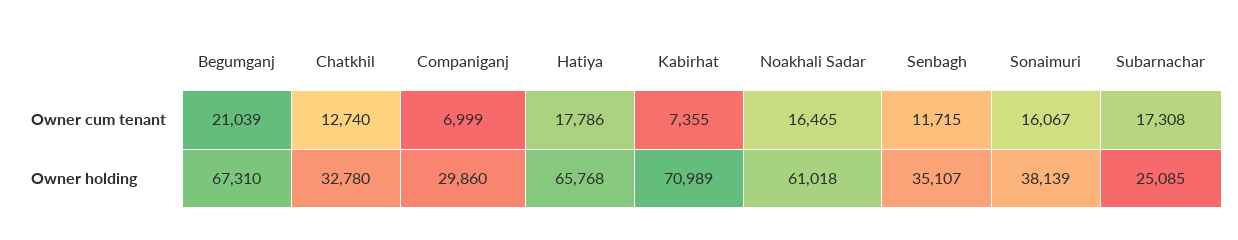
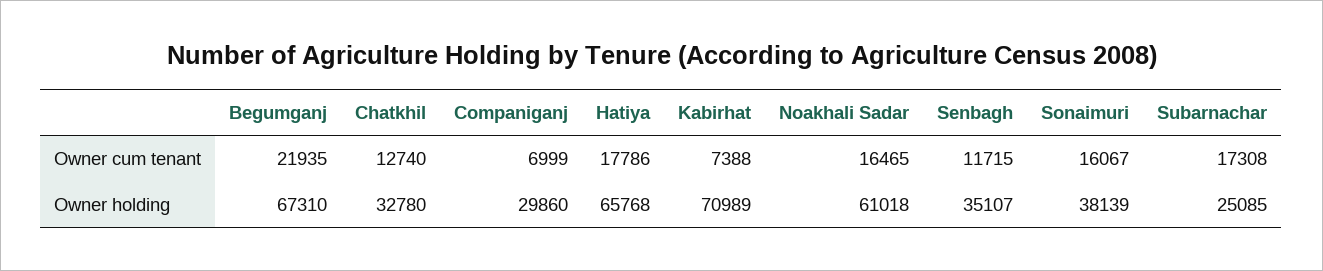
  {
    "Begumganj": {
-     "Owner cum tenant": 21039,
+     "Owner cum tenant": 21935,
      "Owner holding": 67310
    },
    "Chatkhil": {
      "Owner cum tenant": 12740,
      "Owner holding": 32780
    },
    "Companiganj": {
      "Owner cum tenant": 6999,
      "Owner holding": 29860
    },
    "Hatiya": {
      "Owner cum tenant": 17786,
      "Owner holding": 65768
    },
    "Kabirhat": {
-     "Owner cum tenant": 7355,
+     "Owner cum tenant": 7388,
      "Owner holding": 70989
    },
    "Noakhali Sadar": {
      "Owner cum tenant": 16465,
      "Owner holding": 61018
    },
    "Senbagh": {
      "Owner cum tenant": 11715,
      "Owner holding": 35107
    },
    "Sonaimuri": {
      "Owner cum tenant": 16067,
      "Owner holding": 38139
    },
    "Subarnachar": {
      "Owner cum tenant": 17308,
      "Owner holding": 25085
    }
  }

